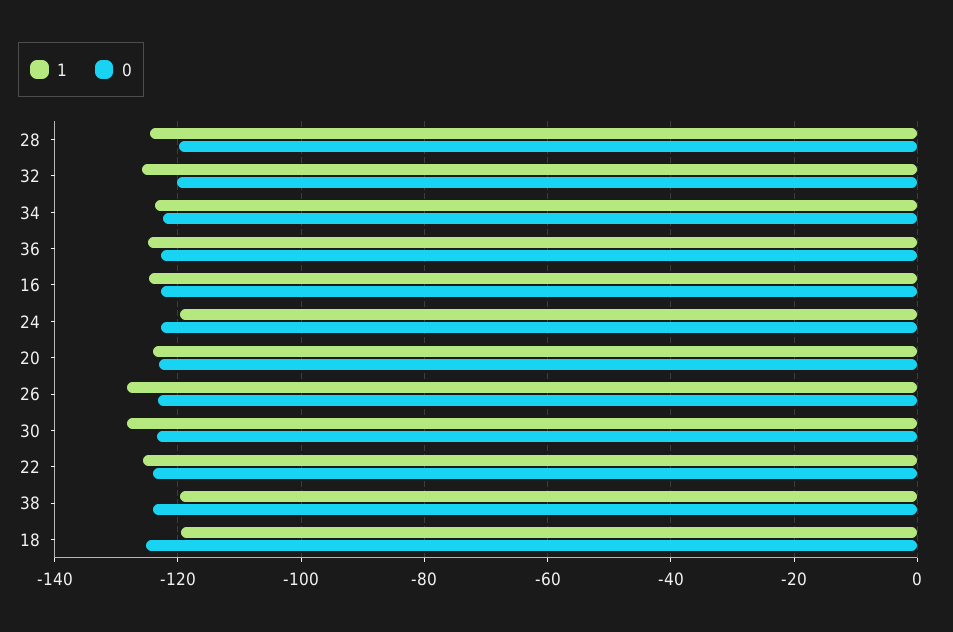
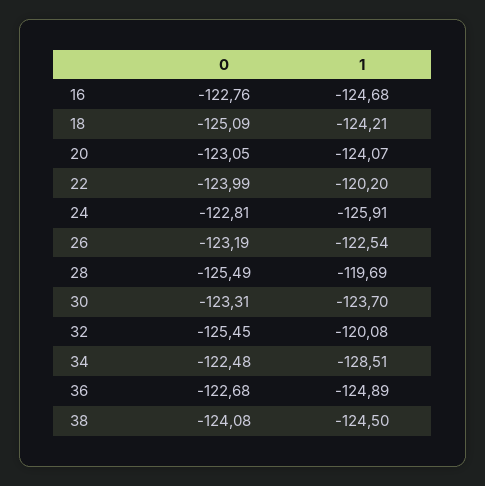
  {
    "1": {
-     "28": -124,
+     "28": -119.69,
-     "32": -126,
+     "32": -120.08,
-     "34": -124,
+     "34": -128.51,
      "36": -124.89,
      "16": -124.68,
-     "24": -120,
+     "24": -125.91,
      "20": -124.07,
-     "26": -128,
+     "26": -122.54,
-     "30": -128,
+     "30": -123.7,
-     "22": -126,
+     "22": -120.2,
-     "38": -120,
+     "38": -124.5,
-     "18": -120
+     "18": -124.21
    },
    "0": {
-     "28": -120,
+     "28": -125.49,
-     "32": -120,
+     "32": -125.45,
      "34": -122.48,
      "36": -122.68,
      "16": -122.76,
      "24": -122.81,
      "20": -123.05,
      "26": -123.19,
      "30": -123.31,
      "22": -123.99,
      "38": -124.08,
      "18": -125.09
    }
  }

